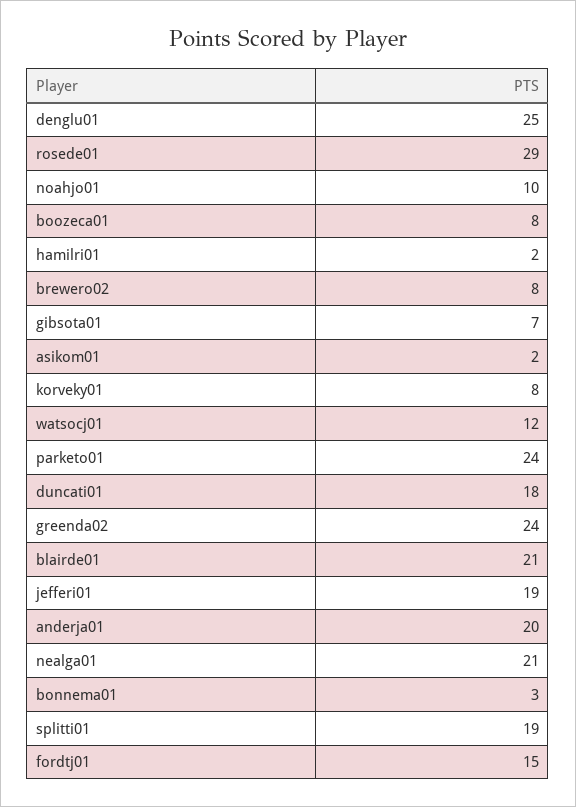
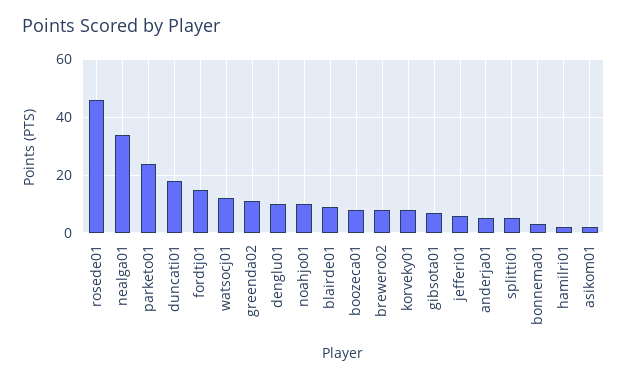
  {
-   "denglu01": 25,
+   "denglu01": 10,
-   "rosede01": 29,
+   "rosede01": 45,
    "noahjo01": 10,
    "boozeca01": 8,
    "hamilri01": 2,
    "brewero02": 8,
    "gibsota01": 7,
    "asikom01": 2,
    "korveky01": 8,
    "watsocj01": 12,
    "parketo01": 24,
    "duncati01": 18,
-   "greenda02": 24,
+   "greenda02": 10,
-   "blairde01": 21,
+   "blairde01": 10,
-   "jefferi01": 19,
+   "jefferi01": 5,
-   "anderja01": 20,
+   "anderja01": 5,
-   "nealga01": 21,
+   "nealga01": 35,
    "bonnema01": 3,
-   "splitti01": 19,
+   "splitti01": 5,
    "fordtj01": 15
  }

